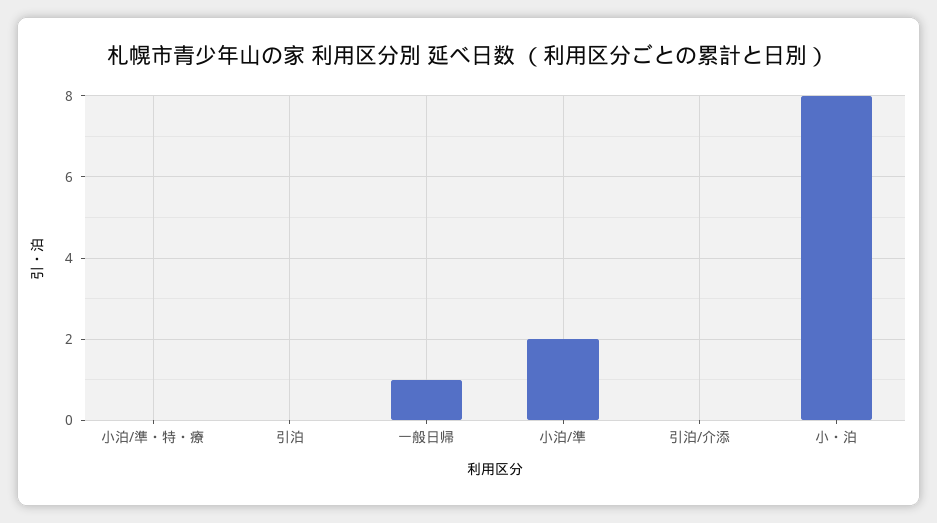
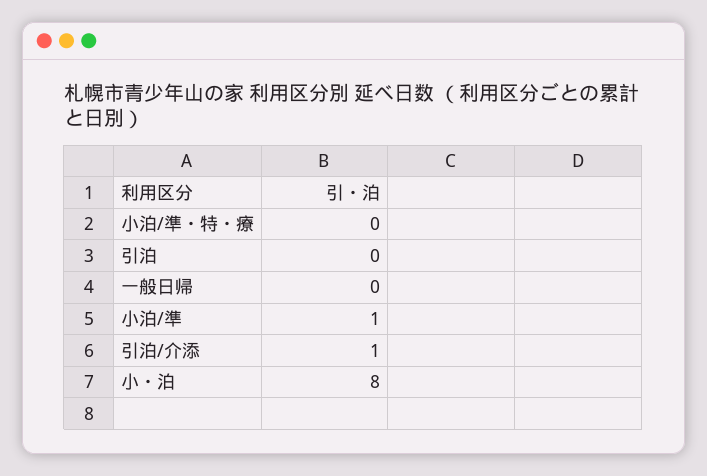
  {
    "小泊/準・特・療": 0,
    "引泊": 0,
-   "一般日帰": 1,
+   "一般日帰": 0,
-   "小泊/準": 2,
+   "小泊/準": 1,
-   "引泊/介添": 0,
+   "引泊/介添": 1,
    "小・泊": 8
  }

